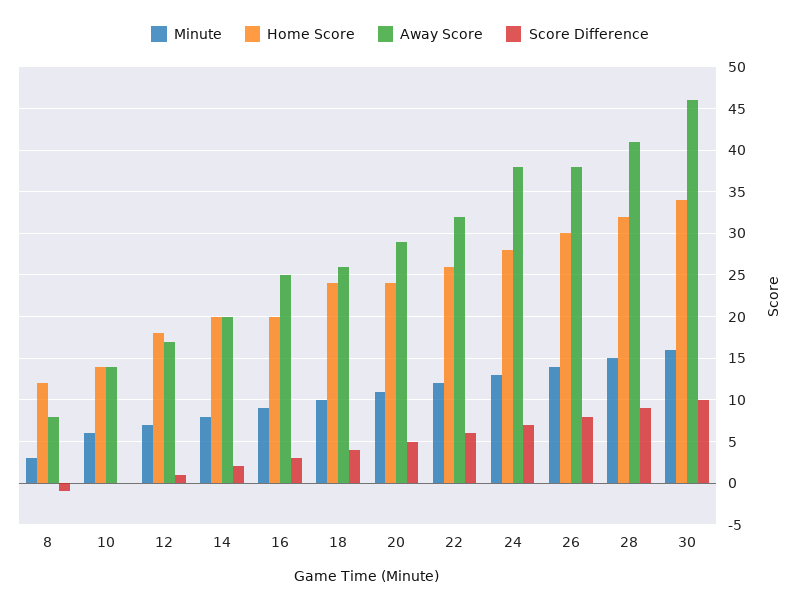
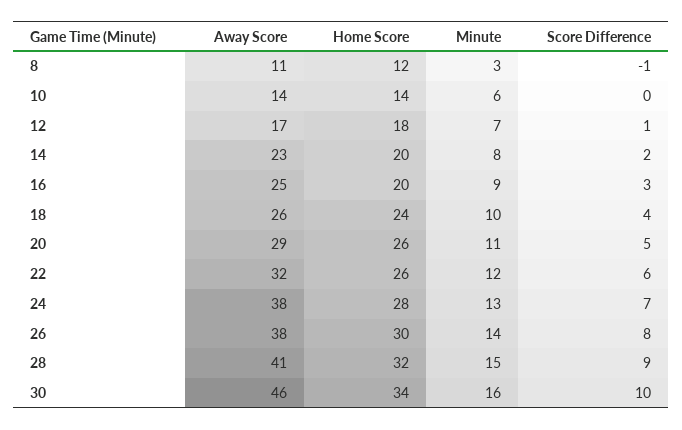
  {
    "Minute": {
      "8": 3,
      "10": 6,
      "12": 7,
      "14": 8,
      "16": 9,
      "18": 10,
      "20": 11,
      "22": 12,
      "24": 13,
      "26": 14,
      "28": 15,
      "30": 16
    },
    "Home Score": {
      "8": 12,
      "10": 14,
      "12": 18,
      "14": 20,
      "16": 20,
      "18": 24,
-     "20": 24,
+     "20": 26,
      "22": 26,
      "24": 28,
      "26": 30,
      "28": 32,
      "30": 34
    },
    "Away Score": {
-     "8": 8,
+     "8": 11,
      "10": 14,
      "12": 17,
-     "14": 20,
+     "14": 23,
      "16": 25,
      "18": 26,
      "20": 29,
      "22": 32,
      "24": 38,
      "26": 38,
      "28": 41,
      "30": 46
    },
    "Score Difference": {
      "8": -1,
      "10": 0,
      "12": 1,
      "14": 2,
      "16": 3,
      "18": 4,
      "20": 5,
      "22": 6,
      "24": 7,
      "26": 8,
      "28": 9,
      "30": 10
    }
  }

